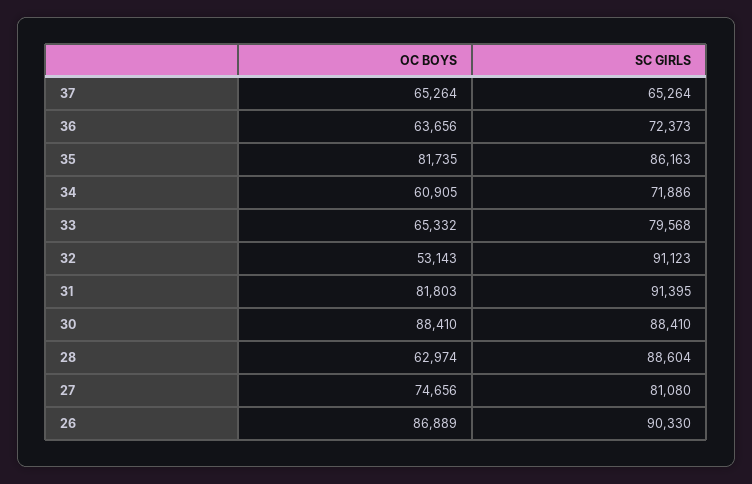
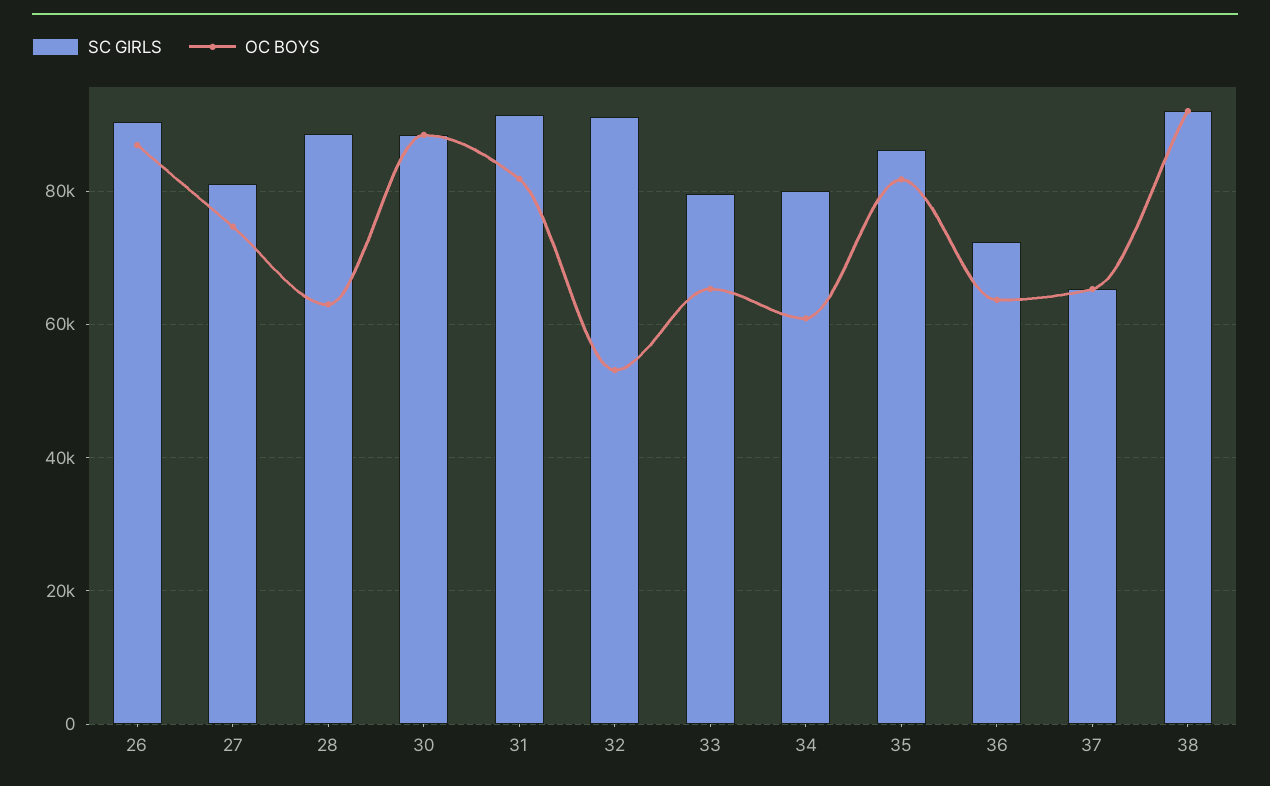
  {
    "OC BOYS": {
      "37": 65264,
      "36": 63656,
      "35": 81735,
      "34": 60905,
      "33": 65332,
      "32": 53143,
      "31": 81803,
      "30": 88410,
      "28": 62974,
      "27": 74656,
-     "26": 86889
+     "26": 86889,
+     "38": 92000
    },
    "SC GIRLS": {
      "37": 65264,
      "36": 72373,
      "35": 86163,
-     "34": 71886,
+     "34": 80000,
      "33": 79568,
      "32": 91123,
      "31": 91395,
      "30": 88410,
      "28": 88604,
      "27": 81080,
-     "26": 90330
+     "26": 90330,
+     "38": 92000
    }
  }

